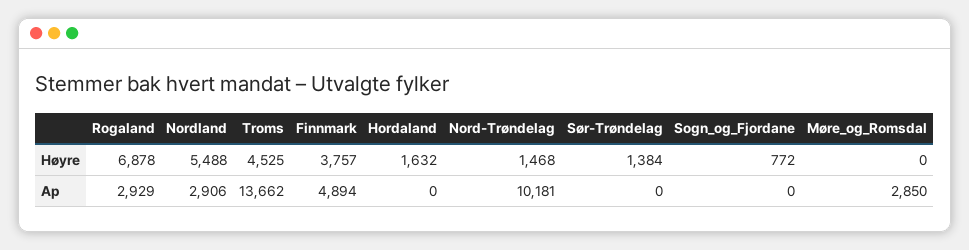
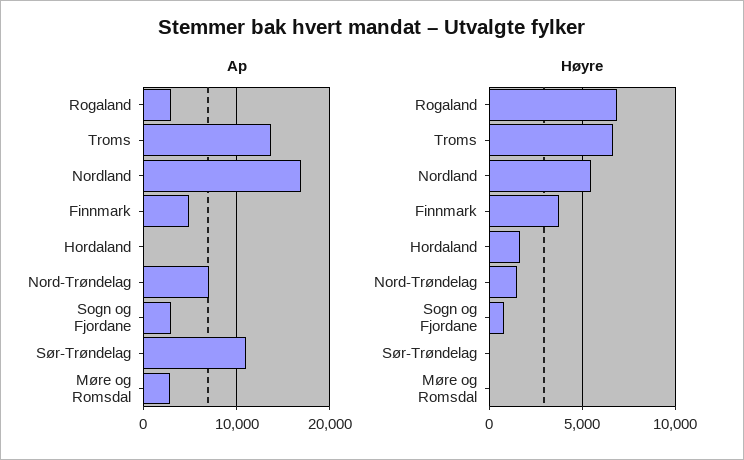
  {
    "Høyre": {
      "Rogaland": 6878,
      "Nordland": 5488,
-     "Troms": 4525,
+     "Troms": 6500,
      "Finnmark": 3757,
      "Hordaland": 1632,
      "Nord-Trøndelag": 1468,
-     "Sør-Trøndelag": 1384,
+     "Sør-Trøndelag": 0,
      "Sogn_og_Fjordane": 772,
      "Møre_og_Romsdal": 0
    },
    "Ap": {
      "Rogaland": 2929,
-     "Nordland": 2906,
+     "Nordland": 17000,
      "Troms": 13662,
      "Finnmark": 4894,
      "Hordaland": 0,
-     "Nord-Trøndelag": 10181,
+     "Nord-Trøndelag": 7000,
-     "Sør-Trøndelag": 0,
+     "Sør-Trøndelag": 11000,
-     "Sogn_og_Fjordane": 0,
+     "Sogn_og_Fjordane": 3000,
      "Møre_og_Romsdal": 2850
    }
  }

